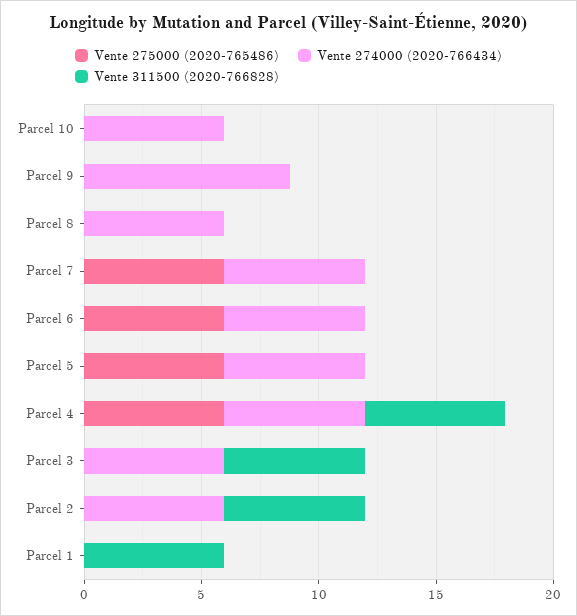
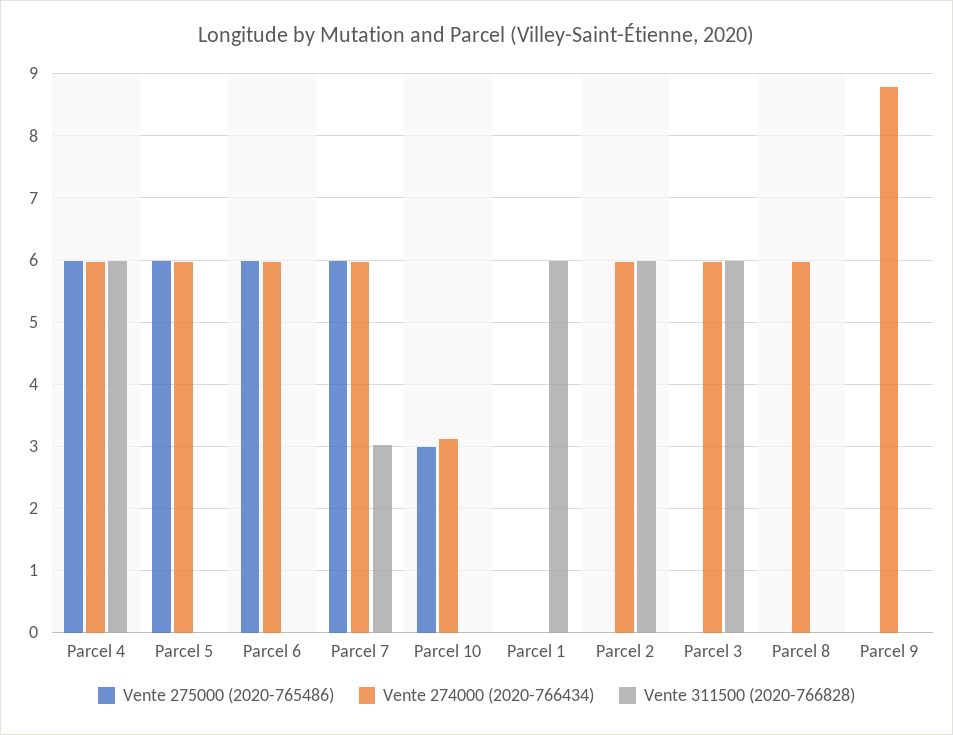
  {
    "Vente 275000 (2020-765486)": {
-     "Parcel 10": 0,
+     "Parcel 10": 3,
      "Parcel 9": 0,
      "Parcel 8": 0,
      "Parcel 7": 6,
      "Parcel 6": 6,
      "Parcel 5": 6,
      "Parcel 4": 6,
      "Parcel 3": 0,
      "Parcel 2": 0,
      "Parcel 1": 0
    },
    "Vente 274000 (2020-766434)": {
-     "Parcel 10": 6,
+     "Parcel 10": 3.1,
      "Parcel 9": 8.8,
      "Parcel 8": 6,
      "Parcel 7": 6,
      "Parcel 6": 6,
      "Parcel 5": 6,
      "Parcel 4": 6,
      "Parcel 3": 6,
      "Parcel 2": 6,
      "Parcel 1": 0
    },
    "Vente 311500 (2020-766828)": {
      "Parcel 10": 0,
      "Parcel 9": 0,
      "Parcel 8": 0,
-     "Parcel 7": 0,
+     "Parcel 7": 3,
      "Parcel 6": 0,
      "Parcel 5": 0,
      "Parcel 4": 6,
      "Parcel 3": 6,
      "Parcel 2": 6,
      "Parcel 1": 6
    }
  }

